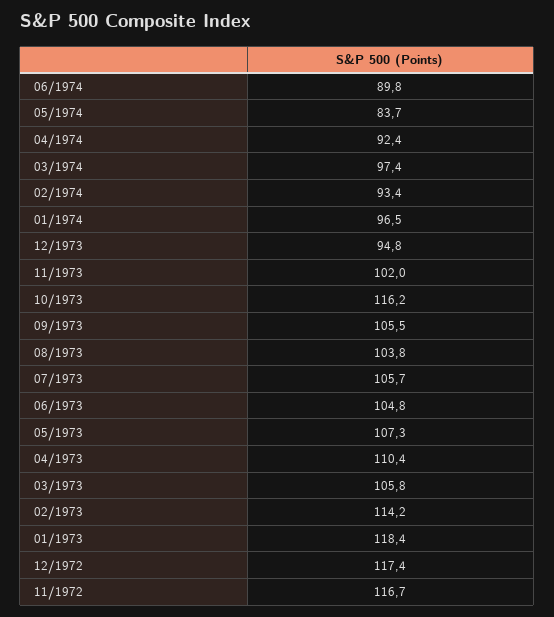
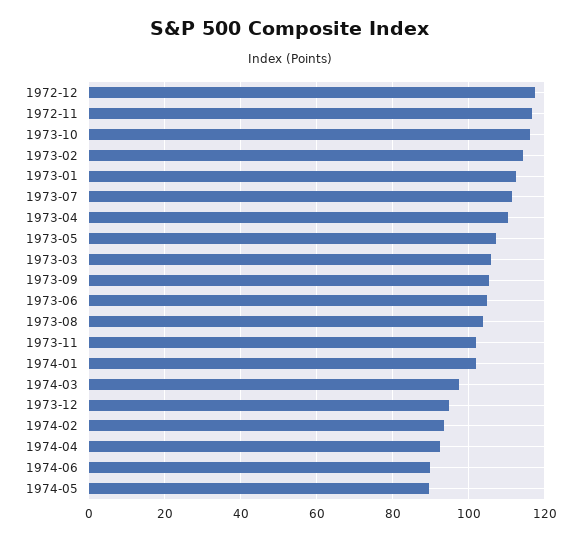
  {
    "06/1974": 89.8,
-   "05/1974": 83.7,
+   "05/1974": 90,
    "04/1974": 92.4,
    "03/1974": 97.4,
    "02/1974": 93.4,
-   "01/1974": 96.5,
+   "01/1974": 102,
    "12/1973": 94.8,
    "11/1973": 102,
    "10/1973": 116.2,
    "09/1973": 105.5,
    "08/1973": 103.8,
-   "07/1973": 105.7,
+   "07/1973": 112,
    "06/1973": 104.8,
    "05/1973": 107.3,
    "04/1973": 110.4,
    "03/1973": 105.8,
    "02/1973": 114.2,
-   "01/1973": 118.4,
+   "01/1973": 112,
    "12/1972": 117.4,
    "11/1972": 116.7
  }

